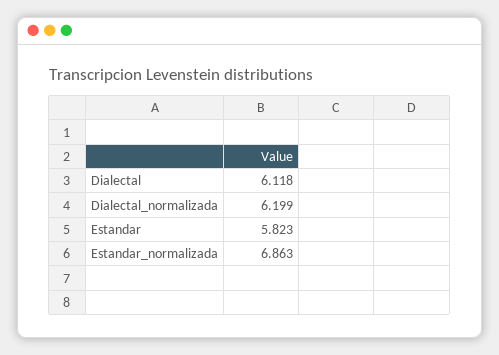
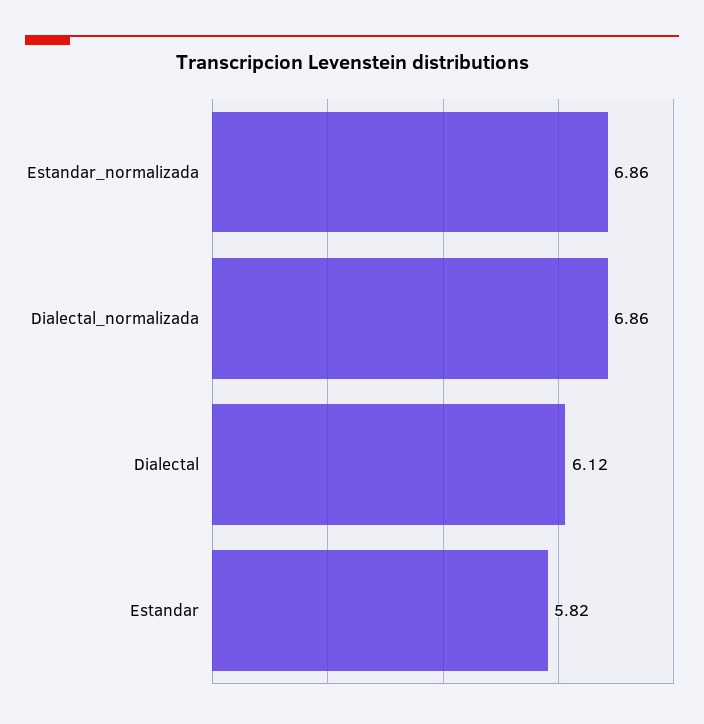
  {
    "Dialectal": 6.118,
-   "Dialectal_normalizada": 6.199,
+   "Dialectal_normalizada": 6.86,
    "Estandar": 5.823,
    "Estandar_normalizada": 6.863
  }

